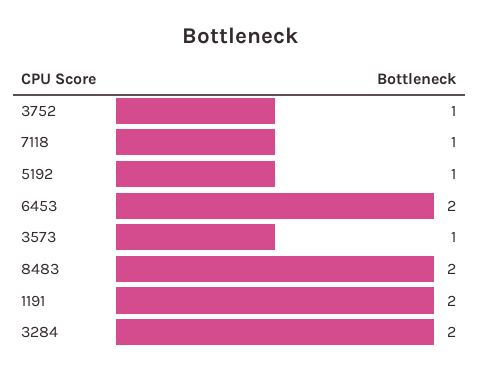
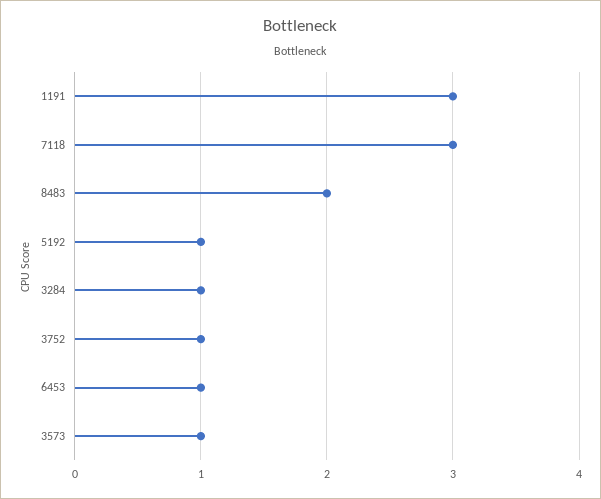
  {
    "3752": 1,
-   "7118": 1,
+   "7118": 3,
    "5192": 1,
-   "6453": 2,
+   "6453": 1,
    "3573": 1,
    "8483": 2,
-   "1191": 2,
+   "1191": 3,
-   "3284": 2
+   "3284": 1
  }

